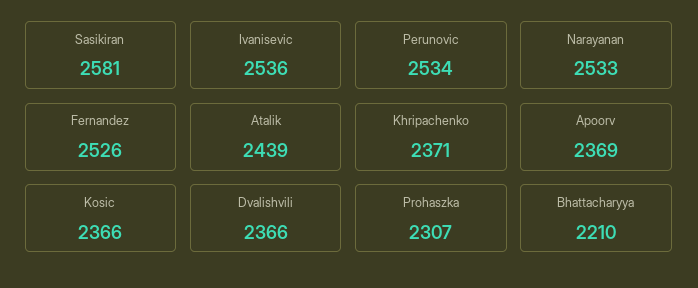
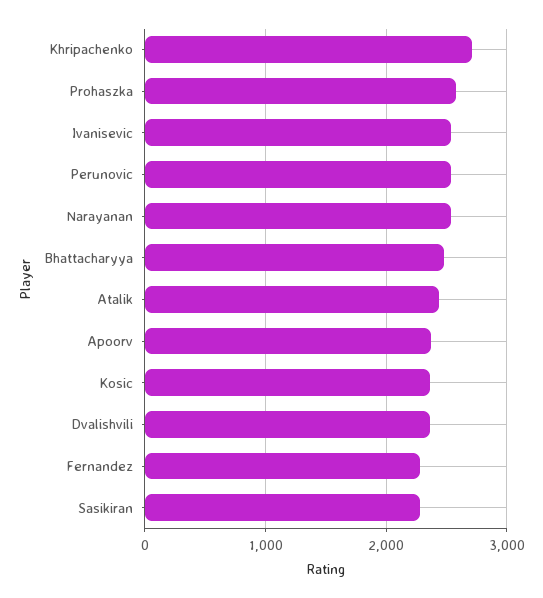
  {
-   "Sasikiran": 2581,
+   "Sasikiran": 2300,
    "Ivanisevic": 2536,
    "Perunovic": 2534,
    "Narayanan": 2533,
-   "Fernandez": 2526,
+   "Fernandez": 2300,
    "Atalik": 2439,
-   "Khripachenko": 2371,
+   "Khripachenko": 2700,
    "Apoorv": 2369,
    "Kosic": 2366,
    "Dvalishvili": 2366,
-   "Prohaszka": 2307,
+   "Prohaszka": 2600,
-   "Bhattacharyya": 2210
+   "Bhattacharyya": 2500
  }

